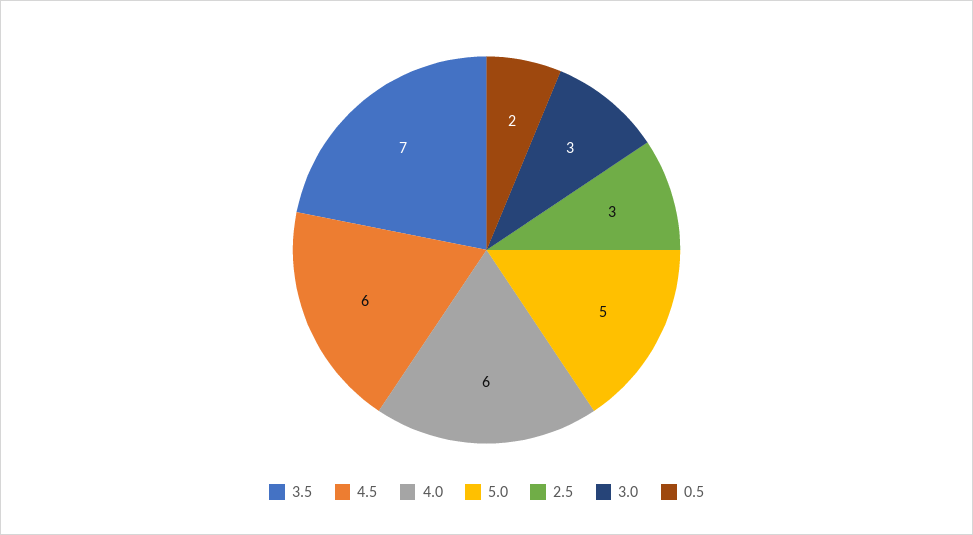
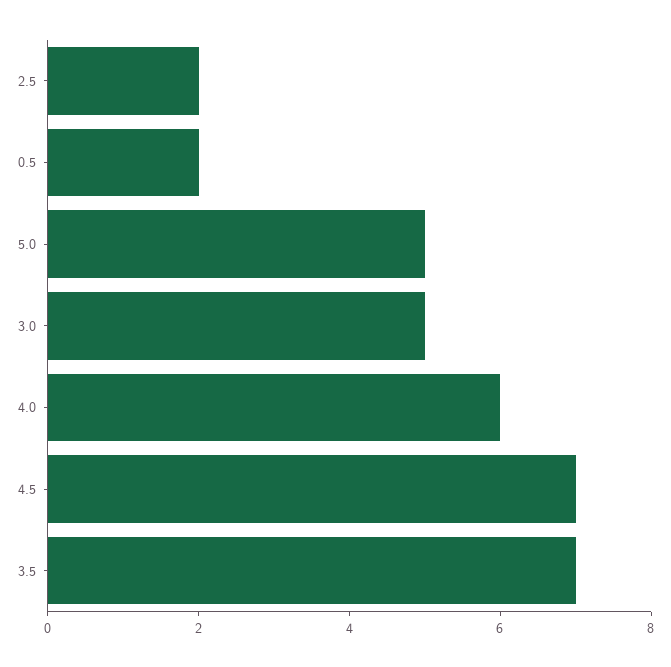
  {
    "3.5": 7,
-   "4.5": 6,
+   "4.5": 7,
    "4.0": 6,
    "5.0": 5,
-   "2.5": 3,
+   "2.5": 2,
-   "3.0": 3,
+   "3.0": 5,
    "0.5": 2
  }

